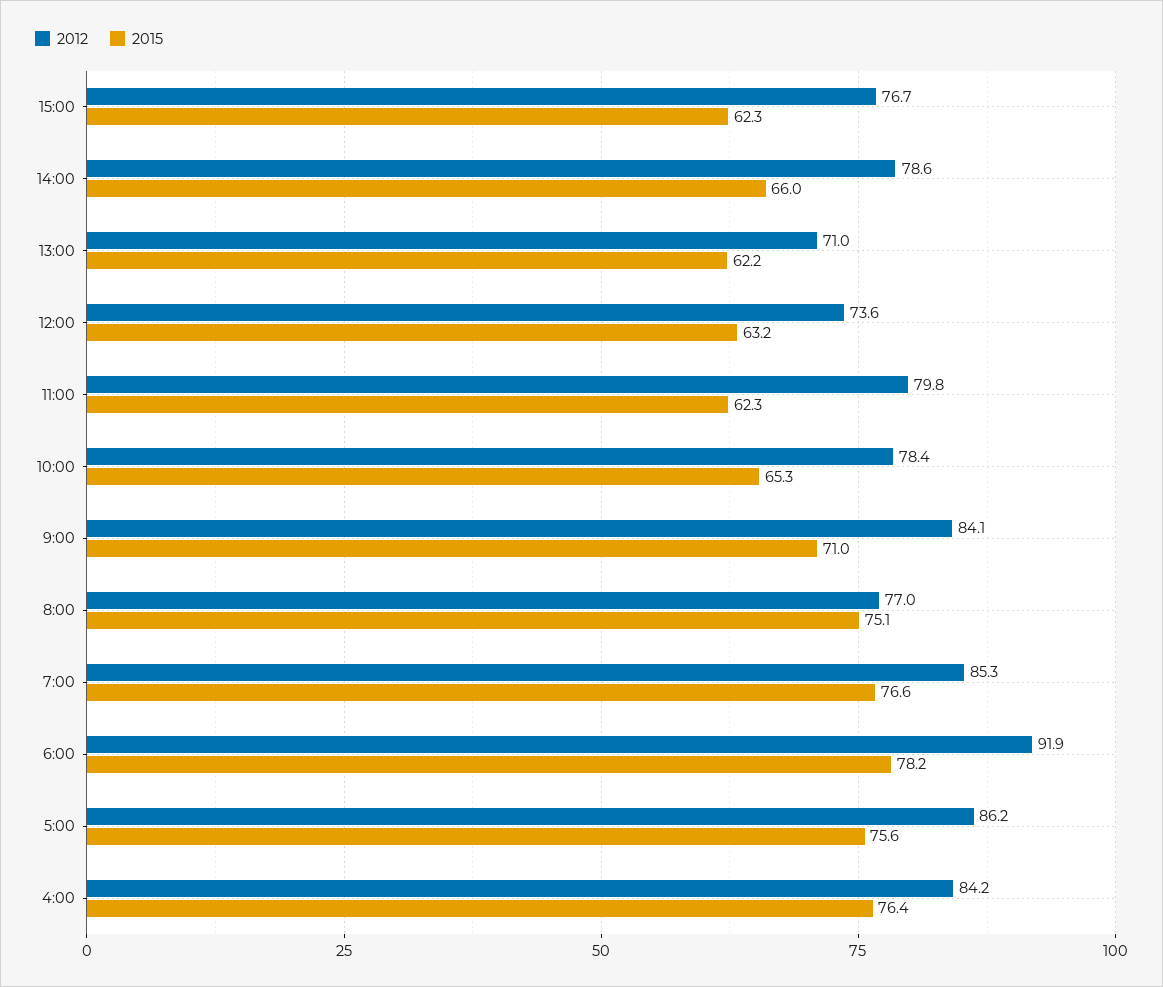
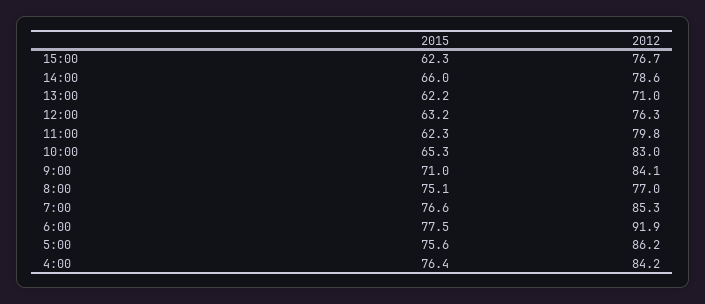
  {
    "2012": {
      "15:00": 76.7,
      "14:00": 78.6,
      "13:00": 71,
-     "12:00": 73.6,
+     "12:00": 76.3,
      "11:00": 79.8,
-     "10:00": 78.4,
+     "10:00": 83,
      "9:00": 84.1,
      "8:00": 77,
      "7:00": 85.3,
      "6:00": 91.9,
      "5:00": 86.2,
      "4:00": 84.2
    },
    "2015": {
      "15:00": 62.3,
      "14:00": 66,
      "13:00": 62.2,
      "12:00": 63.2,
      "11:00": 62.3,
      "10:00": 65.3,
      "9:00": 71,
      "8:00": 75.1,
      "7:00": 76.6,
-     "6:00": 78.2,
+     "6:00": 77.5,
      "5:00": 75.6,
      "4:00": 76.4
    }
  }

